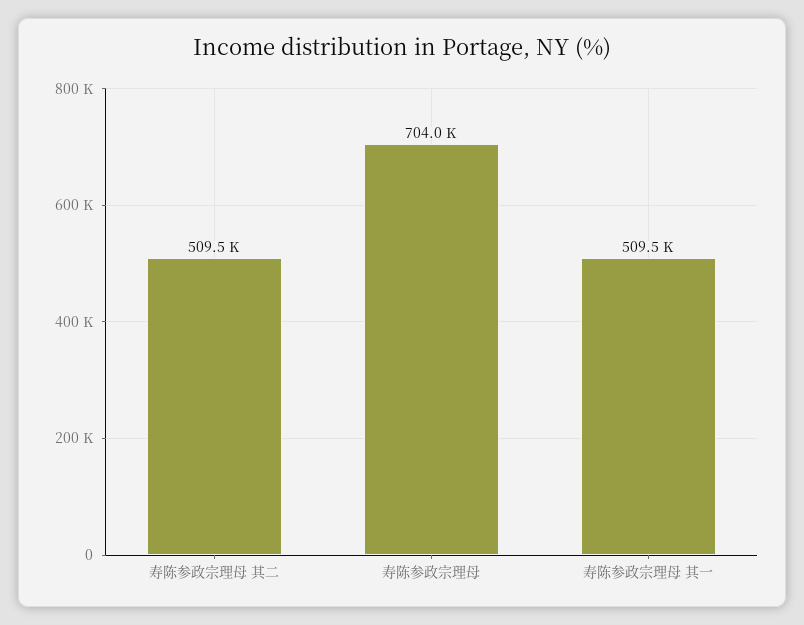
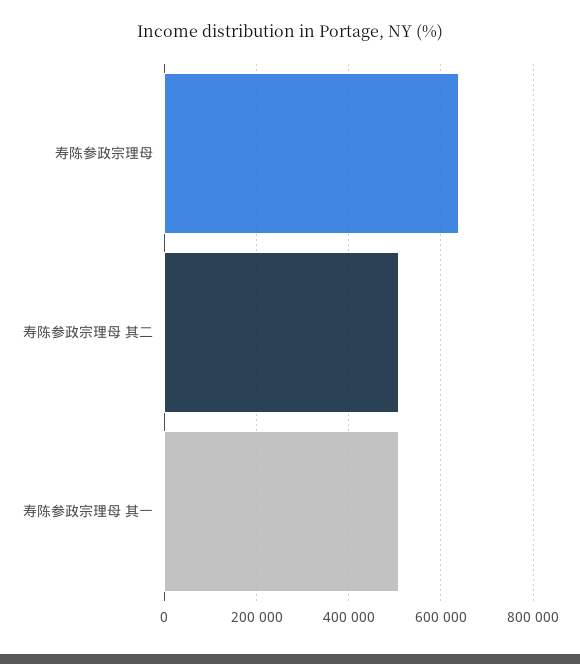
  {
    "寿陈参政宗理母 其二": 509500,
-   "寿陈参政宗理母": 704000,
+   "寿陈参政宗理母": 640000,
    "寿陈参政宗理母 其一": 509500
  }

